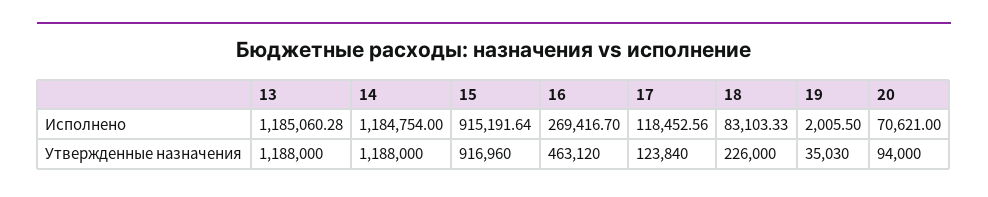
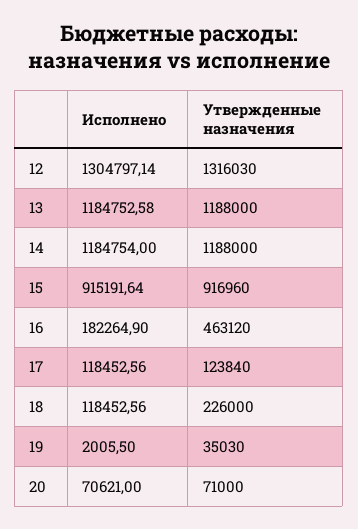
  {
    "13": {
-     "Исполнено": 1185060.28,
+     "Исполнено": 1184752.58,
      "Утвержденные назначения": 1188000
    },
    "14": {
      "Исполнено": 1184754,
      "Утвержденные назначения": 1188000
    },
    "15": {
      "Исполнено": 915191.64,
      "Утвержденные назначения": 916960
    },
    "16": {
-     "Исполнено": 269416.7,
+     "Исполнено": 182264.9,
      "Утвержденные назначения": 463120
    },
    "17": {
      "Исполнено": 118452.56,
      "Утвержденные назначения": 123840
    },
    "18": {
-     "Исполнено": 83103.33,
+     "Исполнено": 118452.56,
      "Утвержденные назначения": 226000
    },
    "19": {
      "Исполнено": 2005.5,
      "Утвержденные назначения": 35030
    },
    "20": {
      "Исполнено": 70621,
-     "Утвержденные назначения": 94000
+     "Утвержденные назначения": 71000
-   }
+   },
+   "12": {
+     "Исполнено": 1304797.14,
+     "Утвержденные назначения": 1316030
+   }
  }

